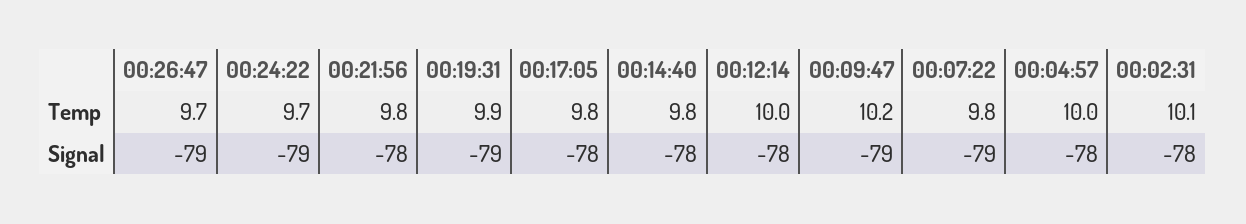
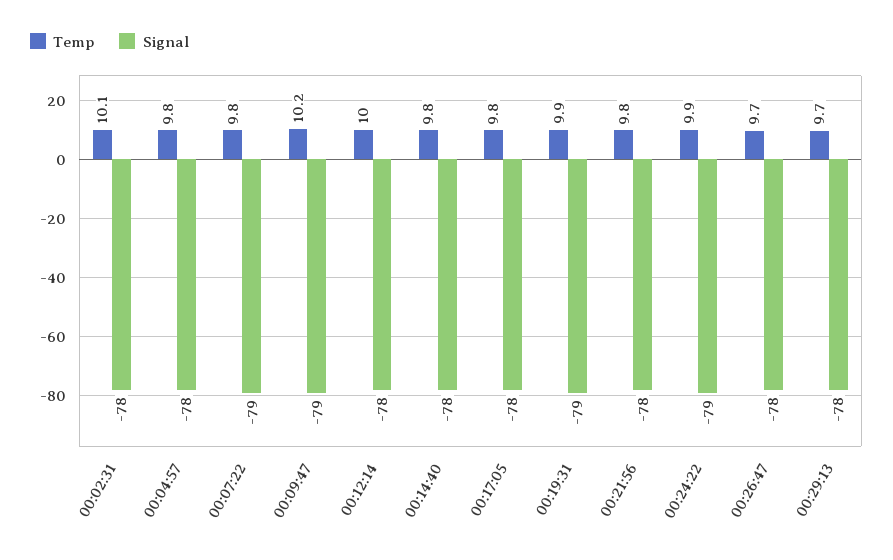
  {
    "Temp": {
      "00:26:47": 9.7,
-     "00:24:22": 9.7,
+     "00:24:22": 9.9,
      "00:21:56": 9.8,
      "00:19:31": 9.9,
      "00:17:05": 9.8,
      "00:14:40": 9.8,
      "00:12:14": 10,
      "00:09:47": 10.2,
      "00:07:22": 9.8,
-     "00:04:57": 10,
+     "00:04:57": 9.8,
-     "00:02:31": 10.1
+     "00:02:31": 10.1,
+     "00:29:13": 9.7
    },
    "Signal": {
-     "00:26:47": -79,
+     "00:26:47": -78,
      "00:24:22": -79,
      "00:21:56": -78,
      "00:19:31": -79,
      "00:17:05": -78,
      "00:14:40": -78,
      "00:12:14": -78,
      "00:09:47": -79,
      "00:07:22": -79,
      "00:04:57": -78,
-     "00:02:31": -78
+     "00:02:31": -78,
+     "00:29:13": -78
    }
  }

